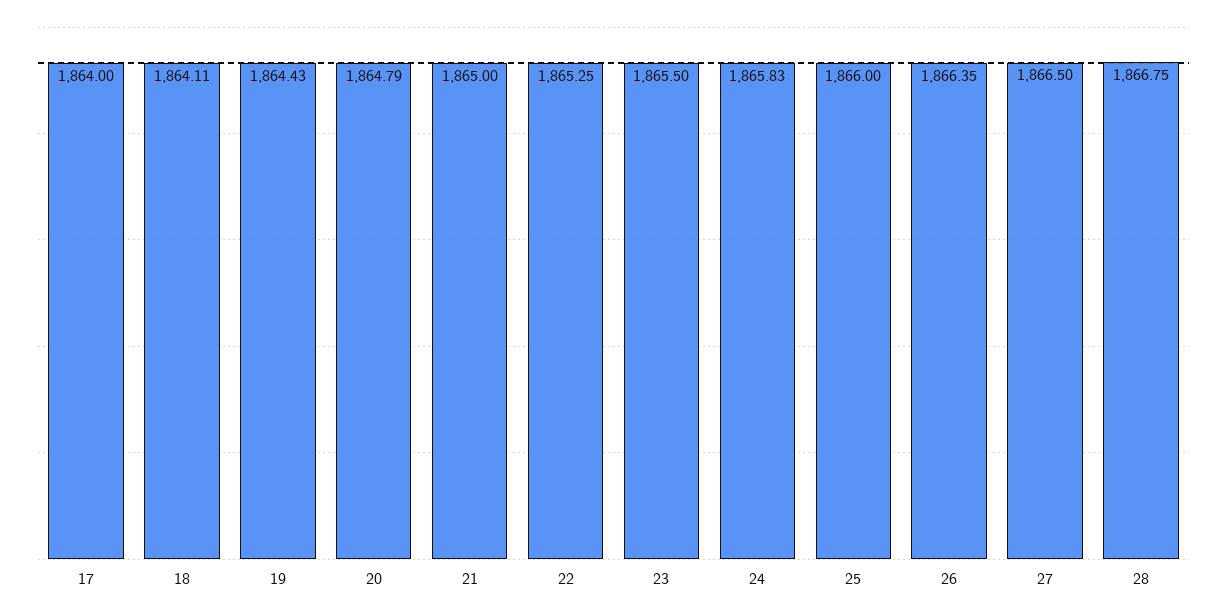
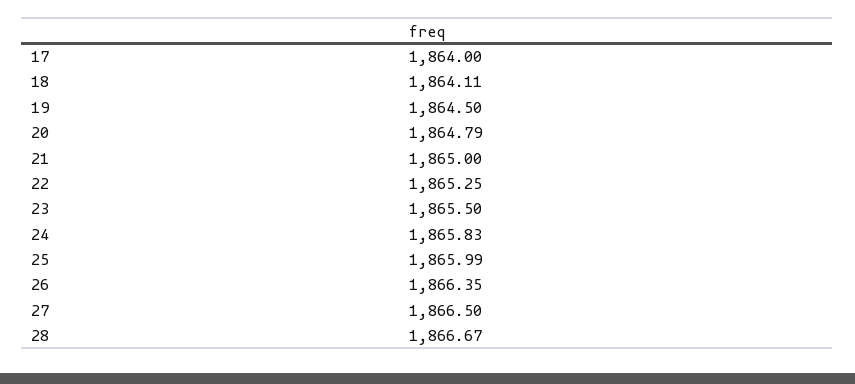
  {
    "17": 1864,
    "18": 1864.11,
-   "19": 1864.43,
+   "19": 1864.5,
    "20": 1864.79,
    "21": 1865,
    "22": 1865.25,
    "23": 1865.5,
    "24": 1865.83,
-   "25": 1866,
+   "25": 1865.99,
    "26": 1866.35,
    "27": 1866.5,
-   "28": 1866.75
+   "28": 1866.67
  }

